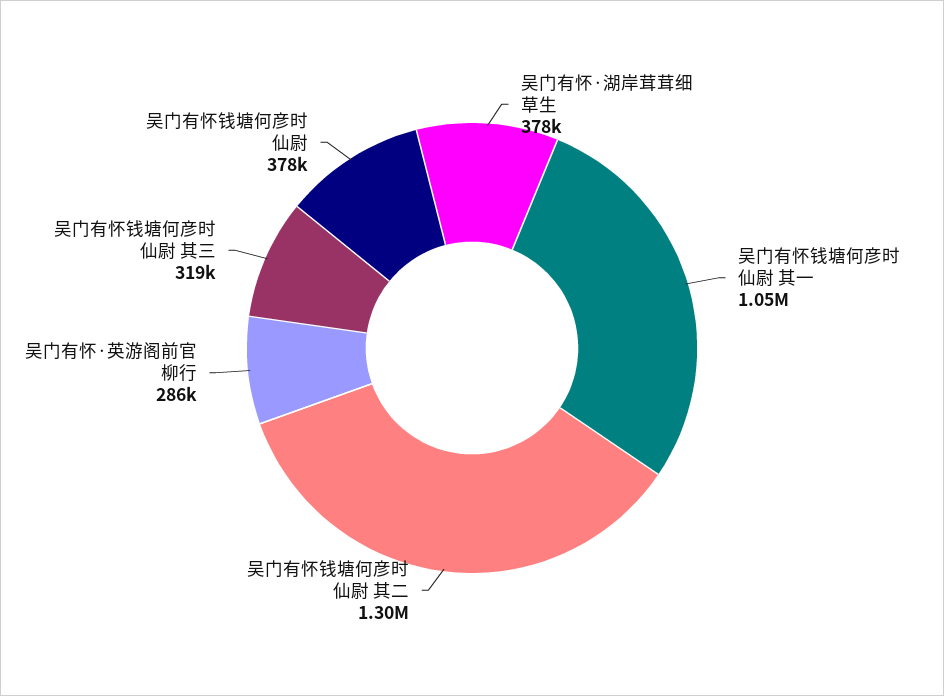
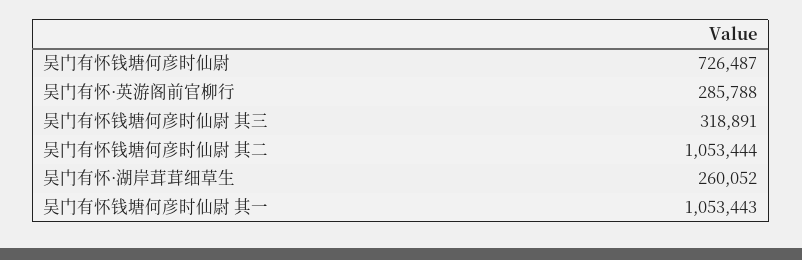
  {
-   "吴门有怀·湖岸茸茸细草生": 378000,
+   "吴门有怀·湖岸茸茸细草生": 260052,
    "吴门有怀钱塘何彦时仙尉 其一": 1053443,
-   "吴门有怀钱塘何彦时仙尉 其二": 1300000,
+   "吴门有怀钱塘何彦时仙尉 其二": 1053444,
    "吴门有怀·英游阁前官柳行": 285788,
    "吴门有怀钱塘何彦时仙尉 其三": 318891,
-   "吴门有怀钱塘何彦时仙尉": 378000
+   "吴门有怀钱塘何彦时仙尉": 726487
  }

